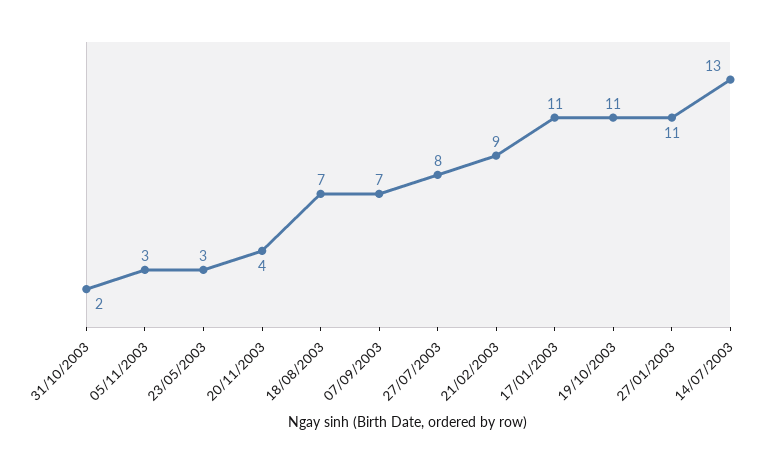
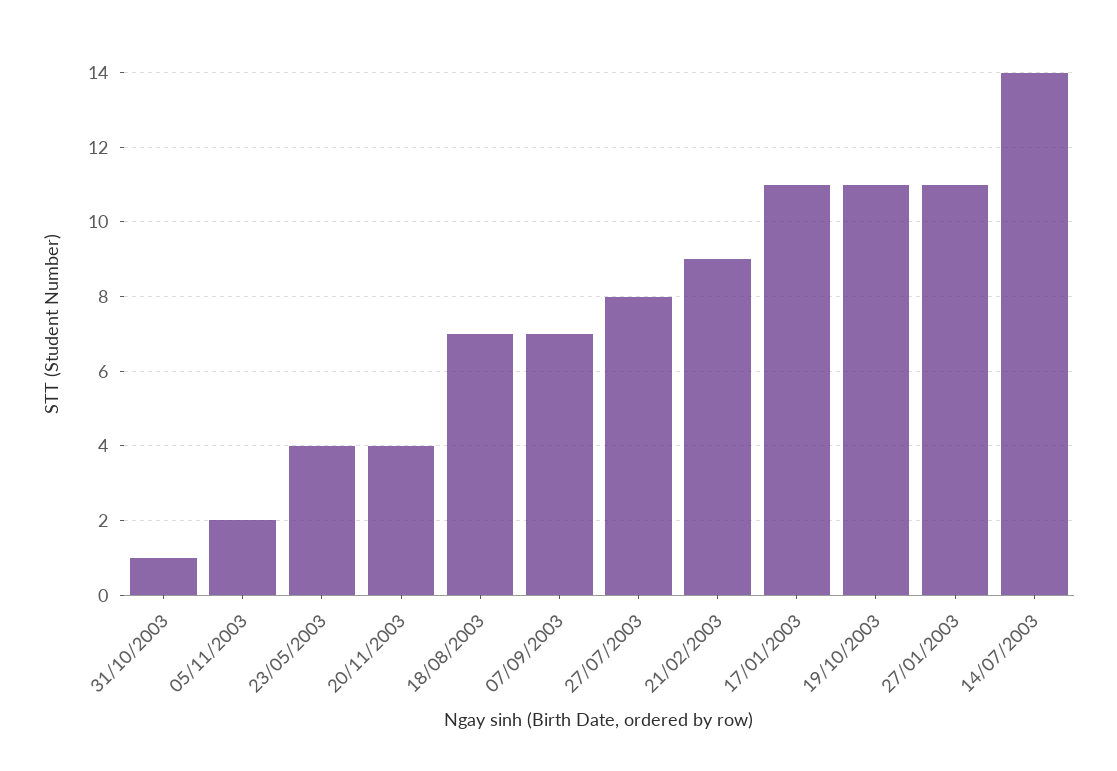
  {
-   "31/10/2003": 2,
+   "31/10/2003": 1,
-   "05/11/2003": 3,
+   "05/11/2003": 2,
-   "23/05/2003": 3,
+   "23/05/2003": 4,
    "20/11/2003": 4,
    "18/08/2003": 7,
    "07/09/2003": 7,
    "27/07/2003": 8,
    "21/02/2003": 9,
    "17/01/2003": 11,
    "19/10/2003": 11,
    "27/01/2003": 11,
-   "14/07/2003": 13
+   "14/07/2003": 14
  }

